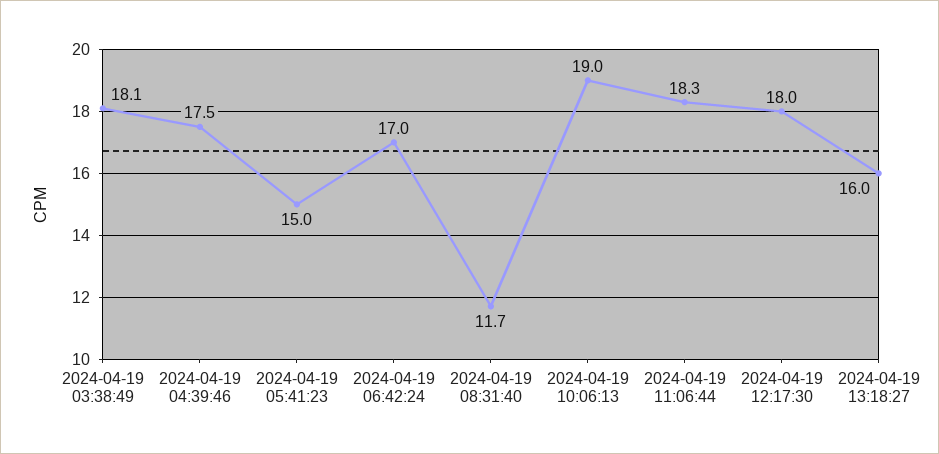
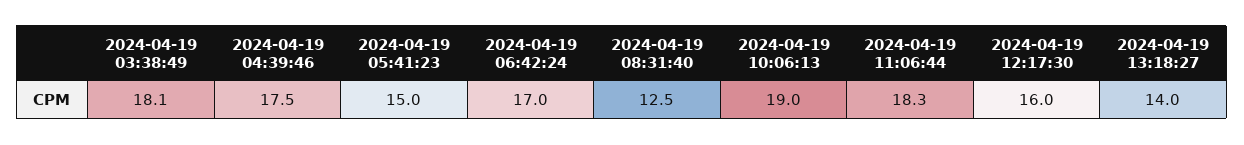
  {
    "2024-04-19 03:38:49": 18.1,
    "2024-04-19 04:39:46": 17.5,
    "2024-04-19 05:41:23": 15,
    "2024-04-19 06:42:24": 17,
-   "2024-04-19 08:31:40": 11.7,
+   "2024-04-19 08:31:40": 12.5,
    "2024-04-19 10:06:13": 19,
    "2024-04-19 11:06:44": 18.3,
-   "2024-04-19 12:17:30": 18,
+   "2024-04-19 12:17:30": 16,
-   "2024-04-19 13:18:27": 16
+   "2024-04-19 13:18:27": 14
  }

